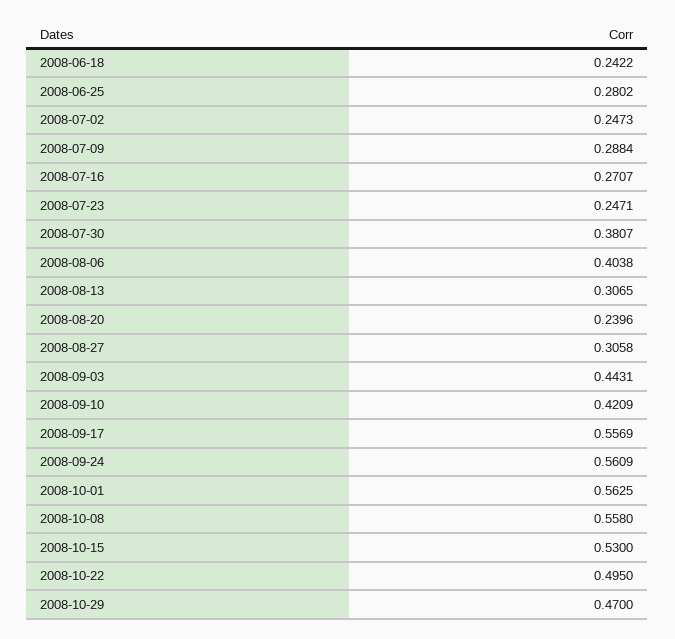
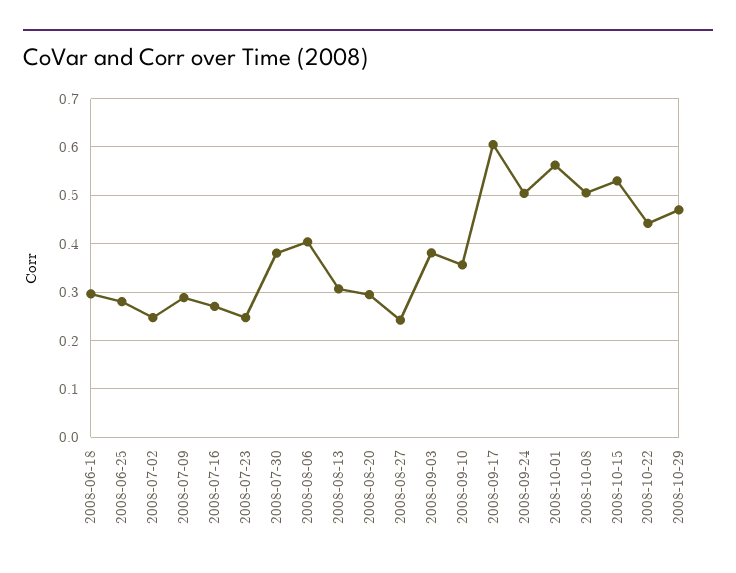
  {
-   "2008-06-18": 0.2422,
+   "2008-06-18": 0.3,
    "2008-06-25": 0.2802,
    "2008-07-02": 0.2473,
    "2008-07-09": 0.2884,
    "2008-07-16": 0.2707,
    "2008-07-23": 0.2471,
    "2008-07-30": 0.3807,
    "2008-08-06": 0.4038,
    "2008-08-13": 0.3065,
-   "2008-08-20": 0.2396,
+   "2008-08-20": 0.3,
-   "2008-08-27": 0.3058,
+   "2008-08-27": 0.24,
-   "2008-09-03": 0.4431,
+   "2008-09-03": 0.38,
-   "2008-09-10": 0.4209,
+   "2008-09-10": 0.36,
-   "2008-09-17": 0.5569,
+   "2008-09-17": 0.6,
-   "2008-09-24": 0.5609,
+   "2008-09-24": 0.5,
    "2008-10-01": 0.5625,
-   "2008-10-08": 0.558,
+   "2008-10-08": 0.5,
    "2008-10-15": 0.53,
-   "2008-10-22": 0.495,
+   "2008-10-22": 0.44,
    "2008-10-29": 0.47
  }

